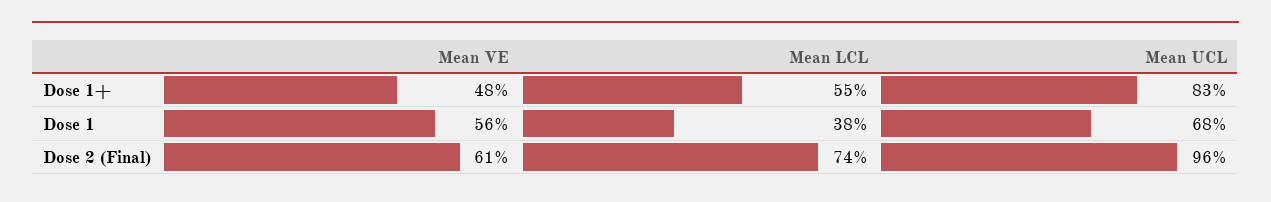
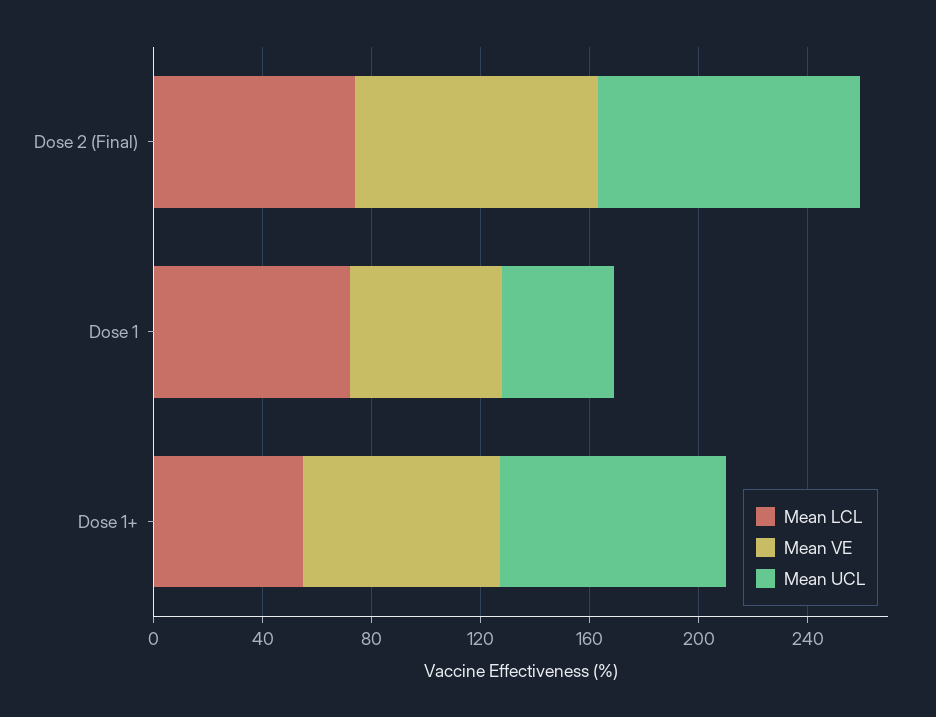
  {
    "Mean VE": {
-     "Dose 1+": 48,
+     "Dose 1+": 70,
      "Dose 1": 56,
-     "Dose 2 (Final)": 61
+     "Dose 2 (Final)": 90
    },
    "Mean LCL": {
      "Dose 1+": 55,
-     "Dose 1": 38,
+     "Dose 1": 70,
      "Dose 2 (Final)": 74
    },
    "Mean UCL": {
      "Dose 1+": 83,
-     "Dose 1": 68,
+     "Dose 1": 40,
      "Dose 2 (Final)": 96
    }
  }

